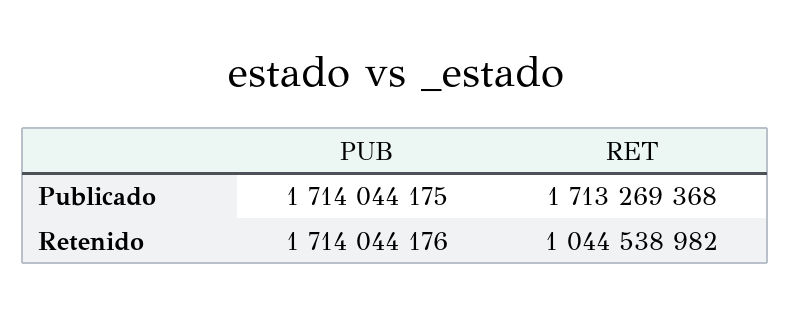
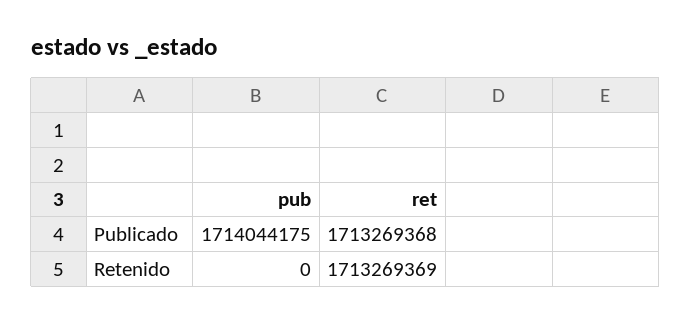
  {
    "PUB": {
      "Publicado": 1714044175,
-     "Retenido": 1714044176
+     "Retenido": 0
    },
    "RET": {
      "Publicado": 1713269368,
-     "Retenido": 1044538982
+     "Retenido": 1713269369
    }
  }

